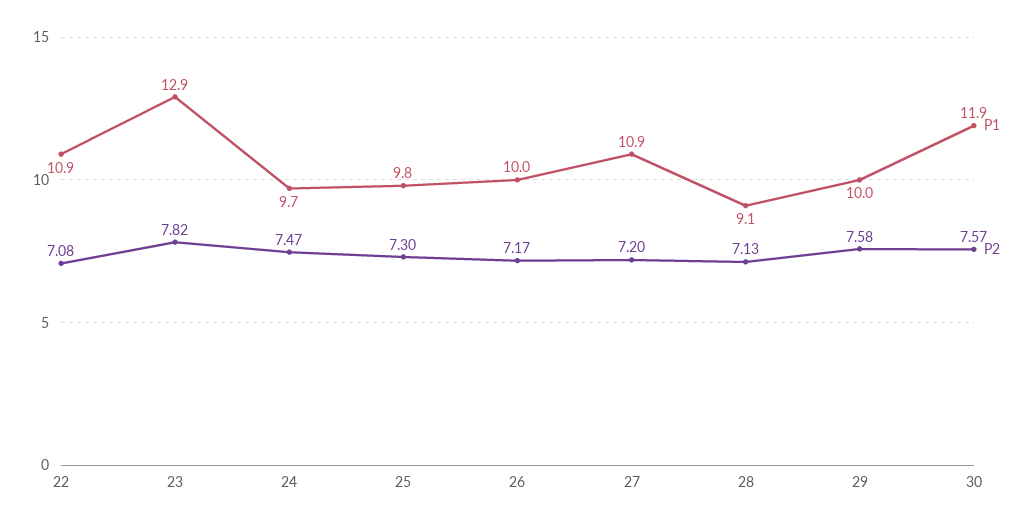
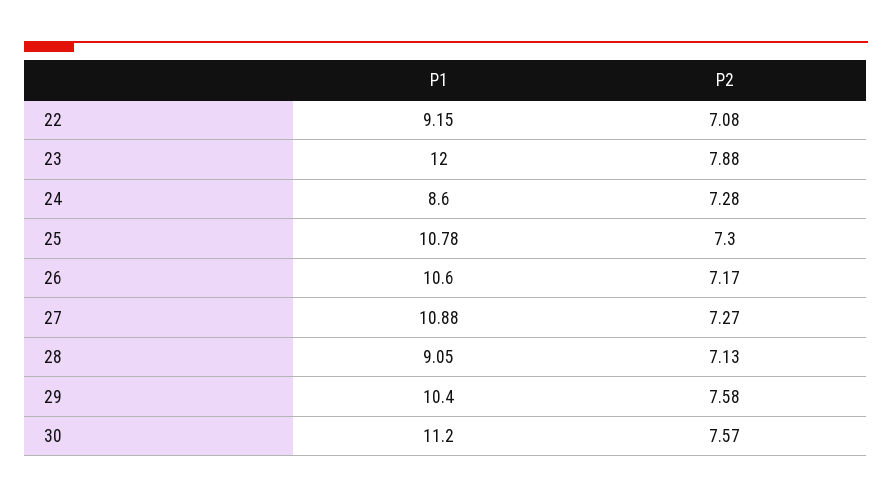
  {
    "P1": {
-     "22": 10.9,
+     "22": 9.15,
-     "23": 12.9,
+     "23": 12,
-     "24": 9.7,
+     "24": 8.6,
-     "25": 9.8,
+     "25": 10.78,
-     "26": 10,
+     "26": 10.6,
      "27": 10.88,
      "28": 9.05,
-     "29": 10,
+     "29": 10.4,
-     "30": 11.9
+     "30": 11.2
    },
    "P2": {
      "22": 7.08,
-     "23": 7.82,
+     "23": 7.88,
-     "24": 7.47,
+     "24": 7.28,
      "25": 7.3,
      "26": 7.17,
-     "27": 7.2,
+     "27": 7.27,
      "28": 7.13,
      "29": 7.58,
      "30": 7.57
    }
  }

